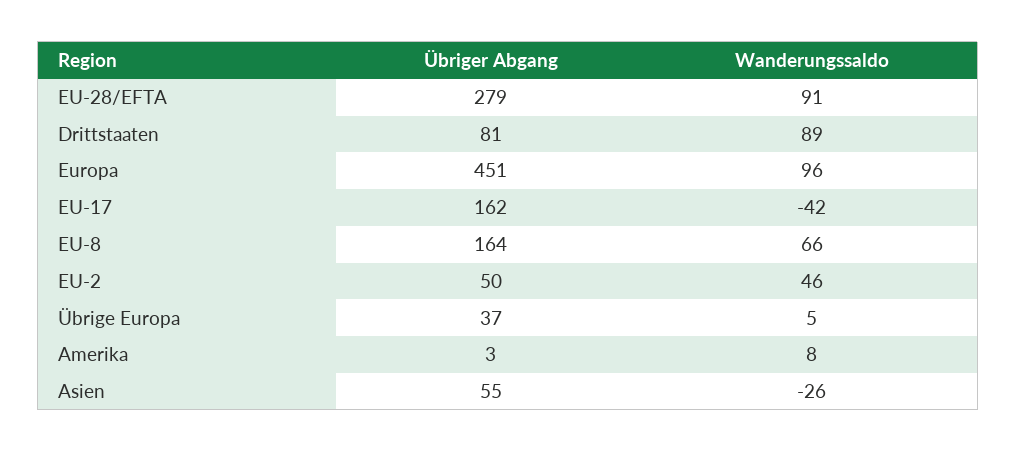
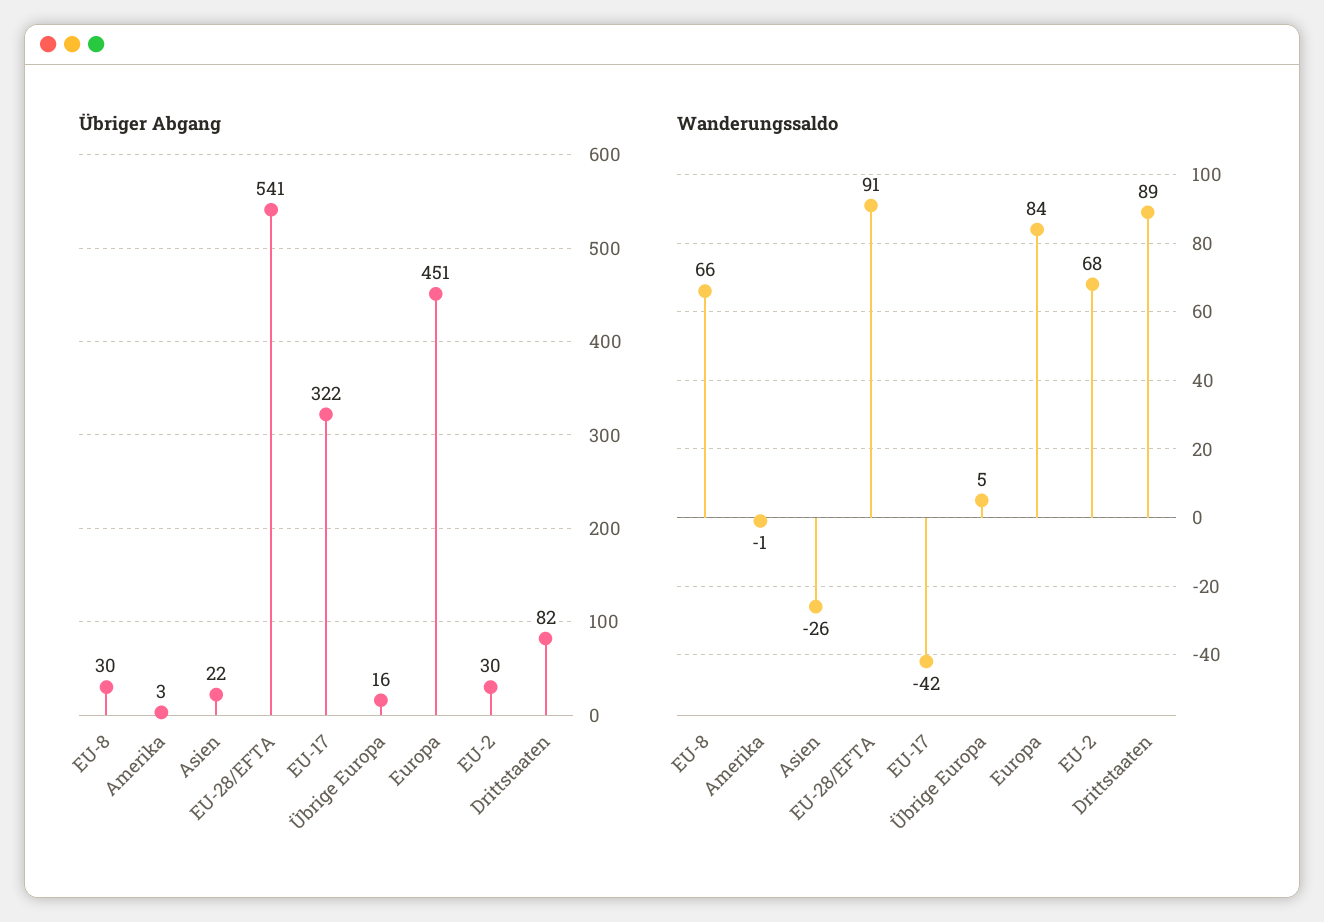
  {
    "Übriger Abgang": {
-     "EU-28/EFTA": 279,
+     "EU-28/EFTA": 541,
-     "Drittstaaten": 81,
+     "Drittstaaten": 82,
      "Europa": 451,
-     "EU-17": 162,
+     "EU-17": 322,
-     "EU-8": 164,
+     "EU-8": 30,
-     "EU-2": 50,
+     "EU-2": 30,
-     "Übrige Europa": 37,
+     "Übrige Europa": 16,
      "Amerika": 3,
-     "Asien": 55
+     "Asien": 22
    },
    "Wanderungssaldo": {
      "EU-28/EFTA": 91,
      "Drittstaaten": 89,
-     "Europa": 96,
+     "Europa": 84,
      "EU-17": -42,
      "EU-8": 66,
-     "EU-2": 46,
+     "EU-2": 68,
      "Übrige Europa": 5,
-     "Amerika": 8,
+     "Amerika": -1,
      "Asien": -26
    }
  }

